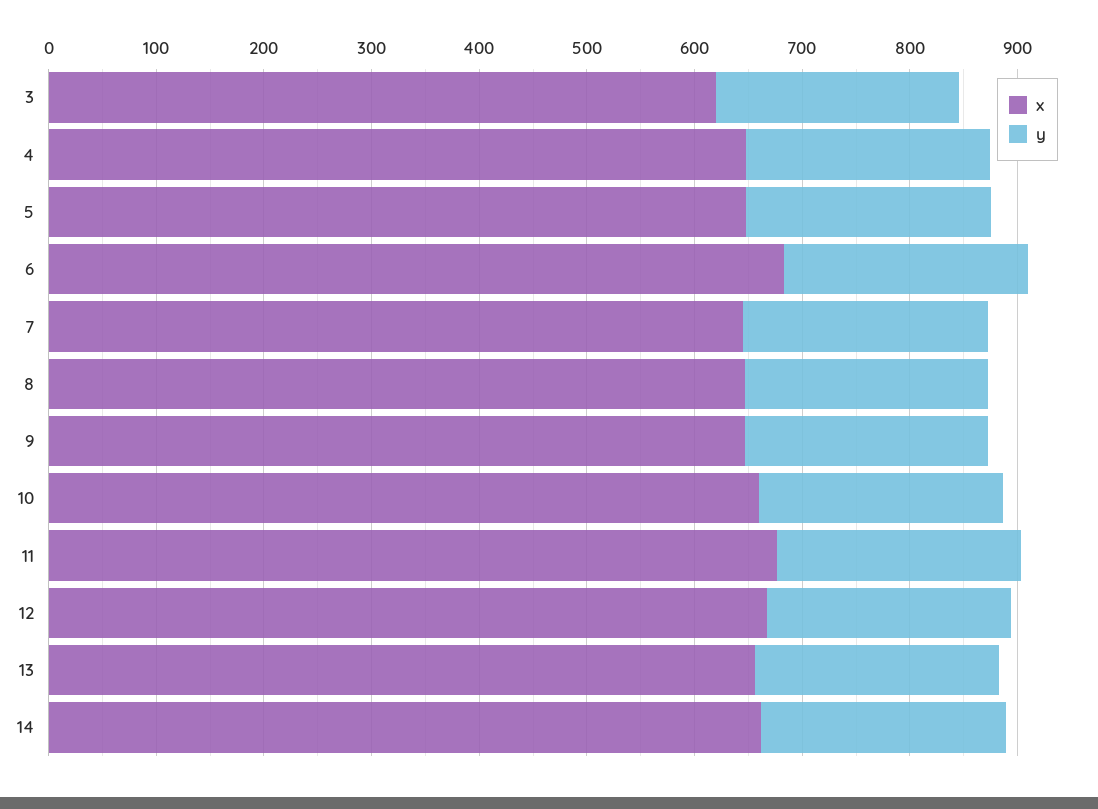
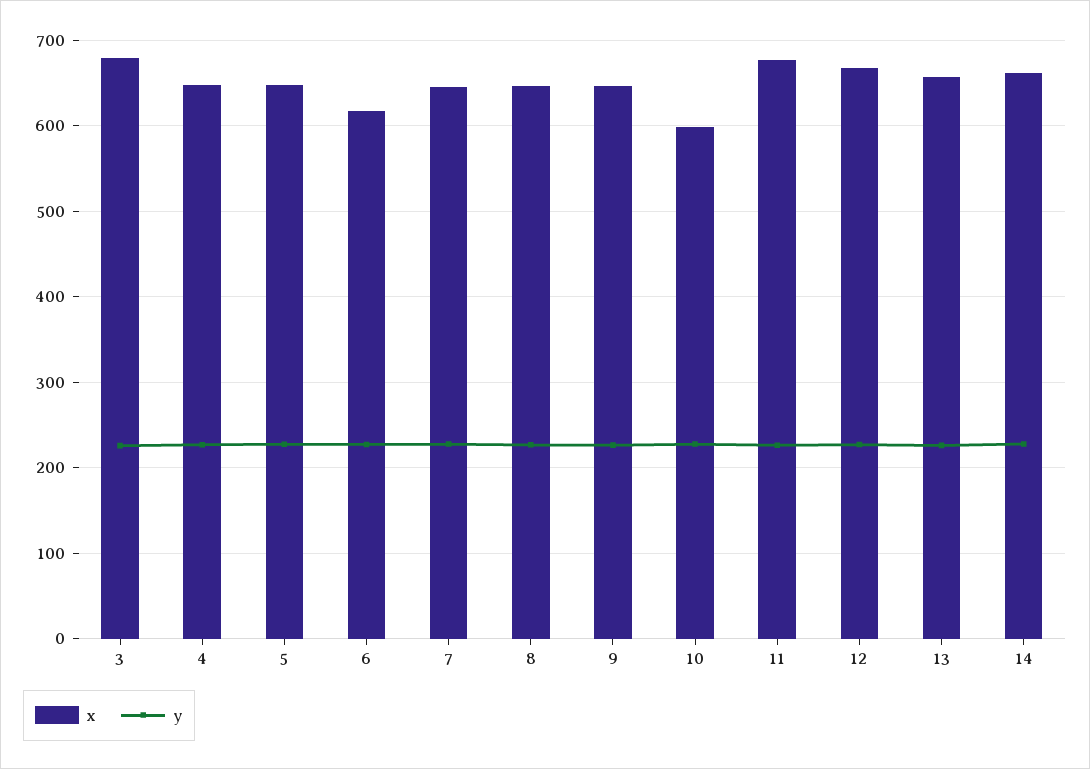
  {
    "x": {
-     "3": 620,
+     "3": 680,
      "4": 650,
      "5": 650,
-     "6": 680,
+     "6": 620,
      "7": 650,
      "8": 650,
      "9": 650,
-     "10": 660,
+     "10": 600,
      "11": 680,
      "12": 670,
      "13": 660,
      "14": 660
    },
    "y": {
      "3": 230,
      "4": 230,
      "5": 230,
      "6": 230,
      "7": 230,
      "8": 230,
      "9": 230,
      "10": 230,
      "11": 230,
      "12": 230,
      "13": 230,
      "14": 230
    }
  }

